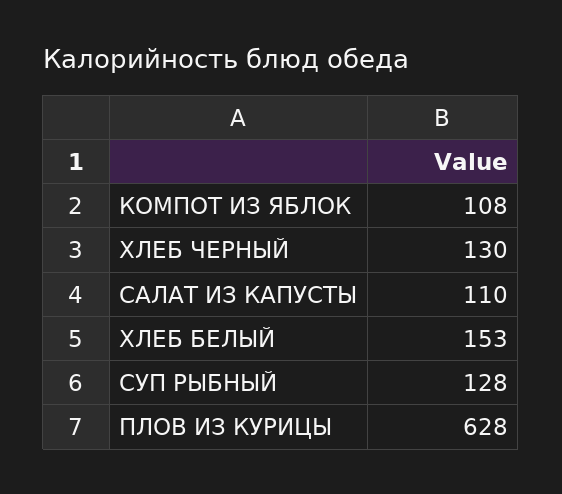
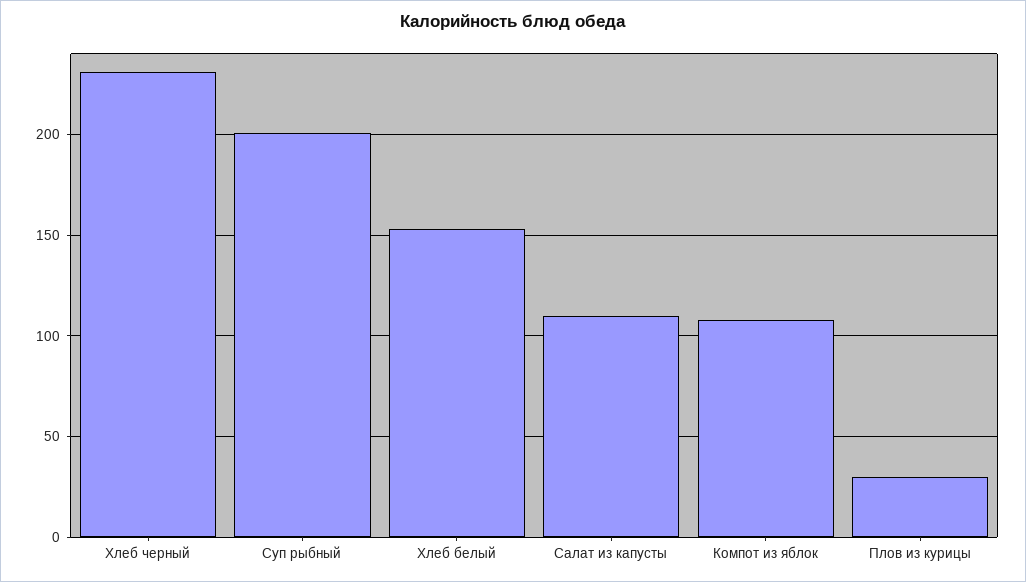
  {
    "КОМПОТ ИЗ ЯБЛОК": 108,
-   "ХЛЕБ ЧЕРНЫЙ": 130,
+   "ХЛЕБ ЧЕРНЫЙ": 230,
    "САЛАТ ИЗ КАПУСТЫ": 110,
    "ХЛЕБ БЕЛЫЙ": 153,
-   "СУП РЫБНЫЙ": 128,
+   "СУП РЫБНЫЙ": 200,
-   "ПЛОВ ИЗ КУРИЦЫ": 628
+   "ПЛОВ ИЗ КУРИЦЫ": 30
  }

